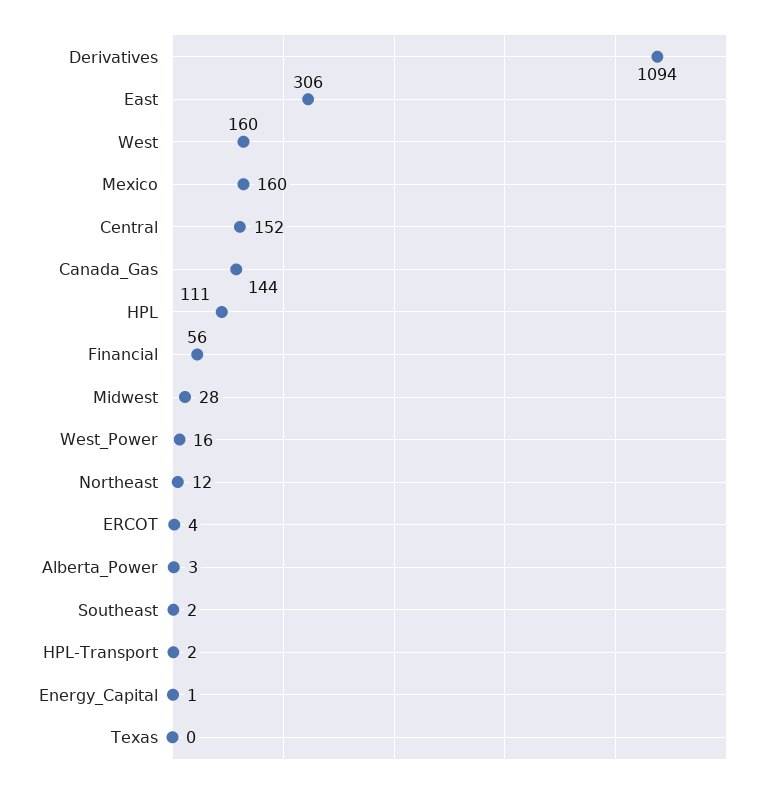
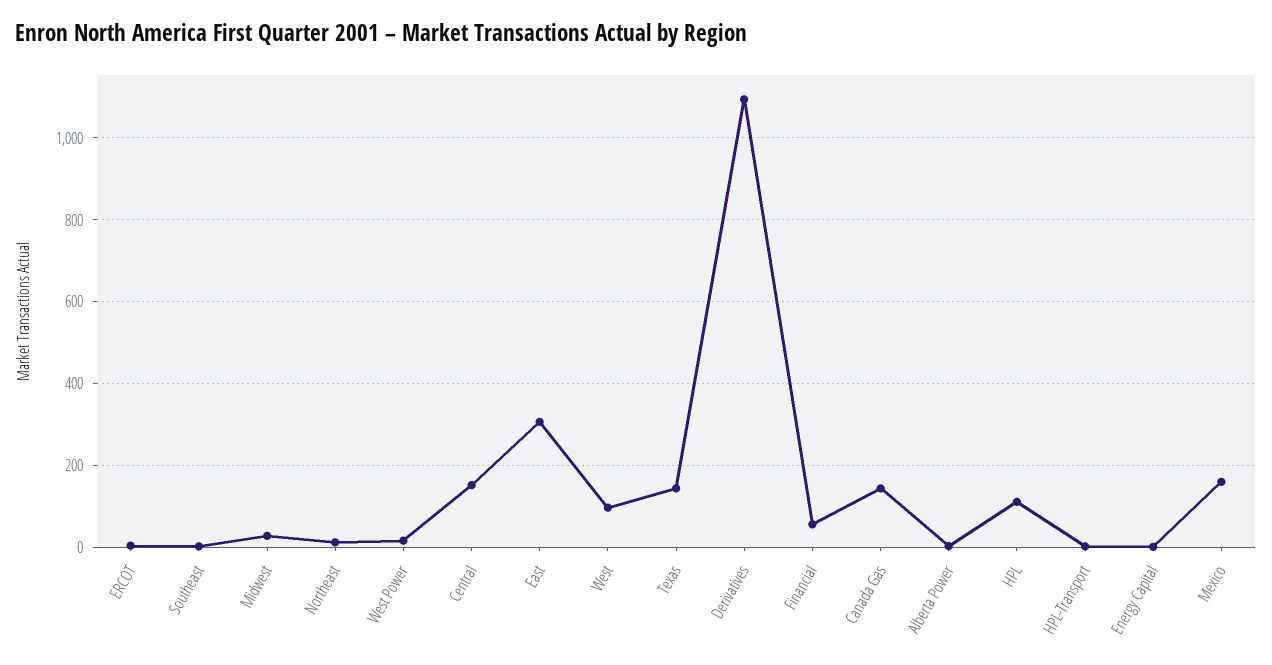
  {
    "Derivatives": 1094,
    "East": 306,
-   "West": 160,
+   "West": 100,
    "Mexico": 160,
    "Central": 152,
    "Canada_Gas": 144,
    "HPL": 111,
    "Financial": 56,
    "Midwest": 28,
    "West_Power": 16,
    "Northeast": 12,
    "ERCOT": 4,
    "Alberta_Power": 3,
    "Southeast": 2,
    "HPL-Transport": 2,
    "Energy_Capital": 1,
-   "Texas": 0
+   "Texas": 140
  }

